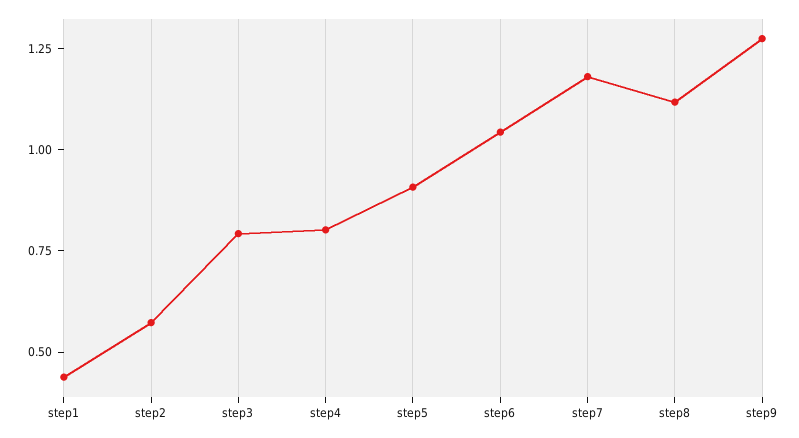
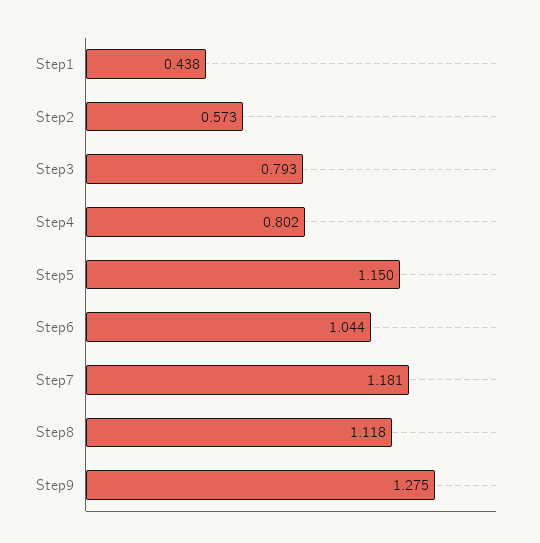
  {
    "step1": 0.438,
    "step2": 0.573,
    "step3": 0.793,
    "step4": 0.802,
-   "step5": 0.9,
+   "step5": 1.15,
    "step6": 1.044,
    "step7": 1.181,
    "step8": 1.118,
    "step9": 1.275
  }

